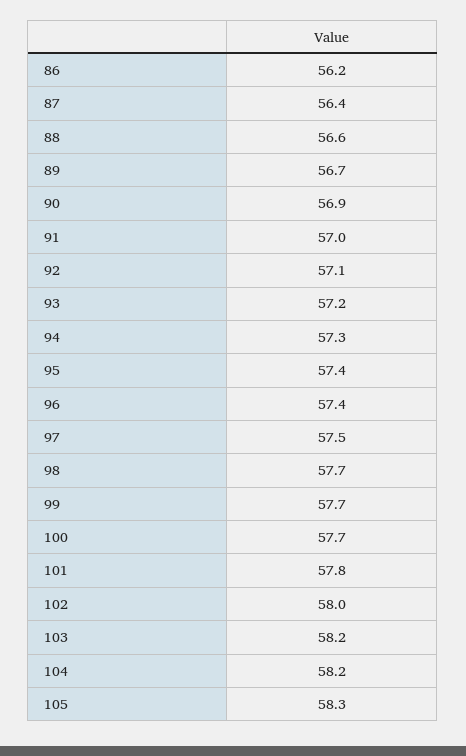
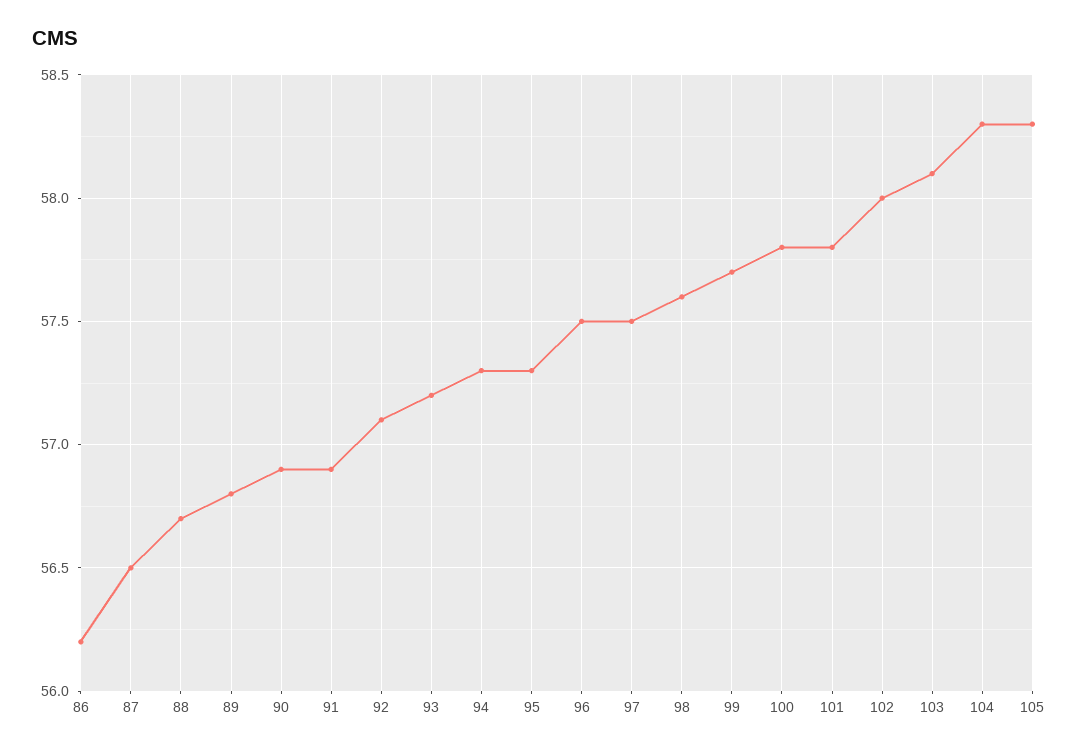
  {
    "86": 56.2,
-   "87": 56.4,
+   "87": 56.5,
-   "88": 56.6,
+   "88": 56.7,
-   "89": 56.7,
+   "89": 56.8,
    "90": 56.9,
-   "91": 57,
+   "91": 56.9,
    "92": 57.1,
    "93": 57.2,
    "94": 57.3,
-   "95": 57.4,
+   "95": 57.3,
-   "96": 57.4,
+   "96": 57.5,
    "97": 57.5,
-   "98": 57.7,
+   "98": 57.6,
    "99": 57.7,
-   "100": 57.7,
+   "100": 57.8,
    "101": 57.8,
    "102": 58,
-   "103": 58.2,
+   "103": 58.1,
-   "104": 58.2,
+   "104": 58.3,
    "105": 58.3
  }

